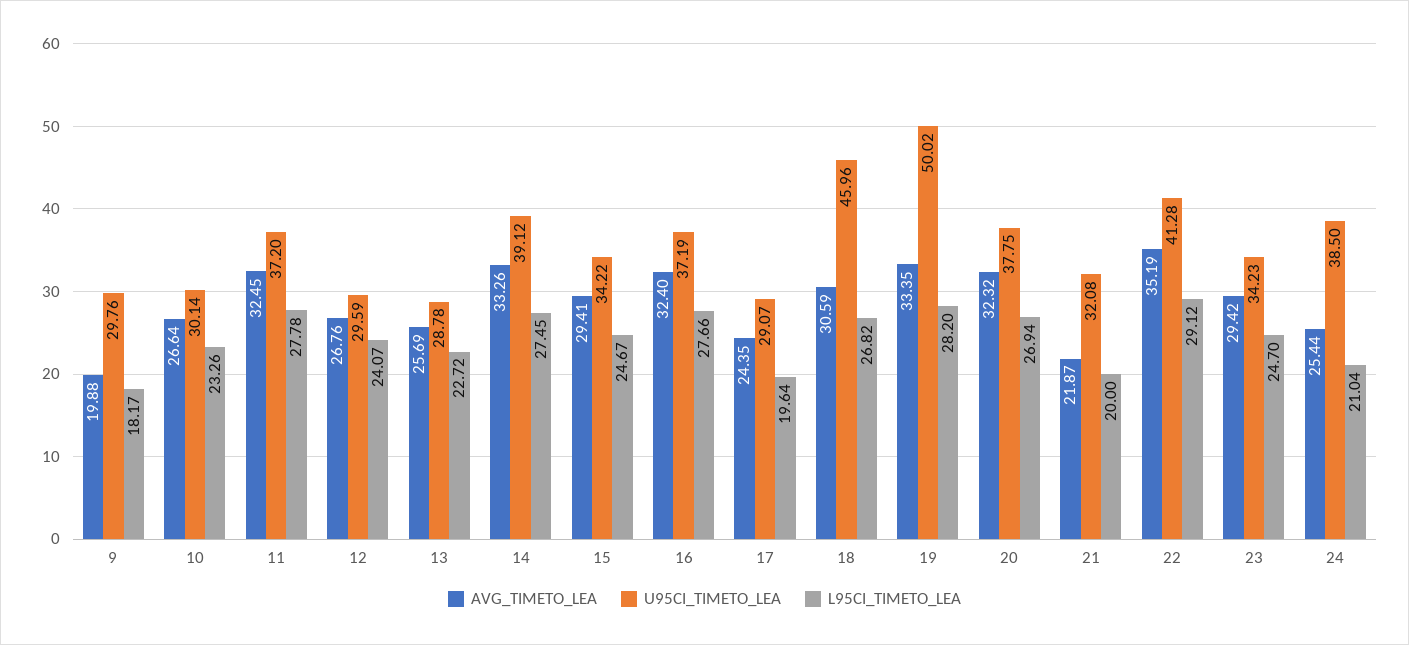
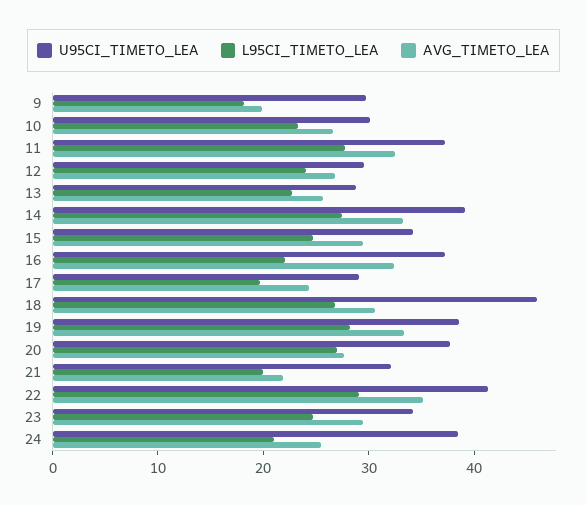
  {
    "AVG_TIMETO_LEA": {
      "9": 19.88,
      "10": 26.64,
      "11": 32.45,
      "12": 26.76,
      "13": 25.69,
      "14": 33.26,
      "15": 29.41,
      "16": 32.4,
      "17": 24.35,
      "18": 30.59,
      "19": 33.35,
-     "20": 32.32,
+     "20": 28,
      "21": 21.87,
      "22": 35.19,
      "23": 29.42,
      "24": 25.44
    },
    "U95CI_TIMETO_LEA": {
      "9": 29.76,
      "10": 30.14,
      "11": 37.2,
      "12": 29.59,
      "13": 28.78,
      "14": 39.12,
      "15": 34.22,
      "16": 37.19,
      "17": 29.07,
      "18": 45.96,
-     "19": 50.02,
+     "19": 38,
      "20": 37.75,
      "21": 32.08,
      "22": 41.28,
      "23": 34.23,
      "24": 38.5
    },
    "L95CI_TIMETO_LEA": {
      "9": 18.17,
      "10": 23.26,
      "11": 27.78,
      "12": 24.07,
      "13": 22.72,
      "14": 27.45,
      "15": 24.67,
-     "16": 27.66,
+     "16": 22,
      "17": 19.64,
      "18": 26.82,
      "19": 28.2,
      "20": 26.94,
      "21": 20,
      "22": 29.12,
      "23": 24.7,
      "24": 21.04
    }
  }

